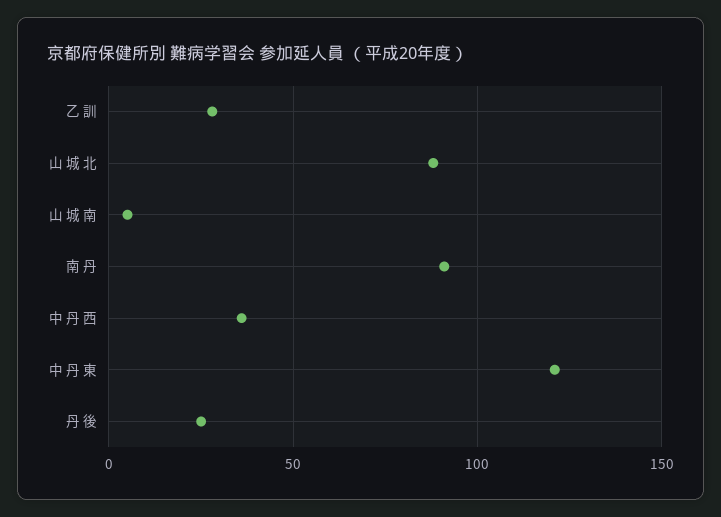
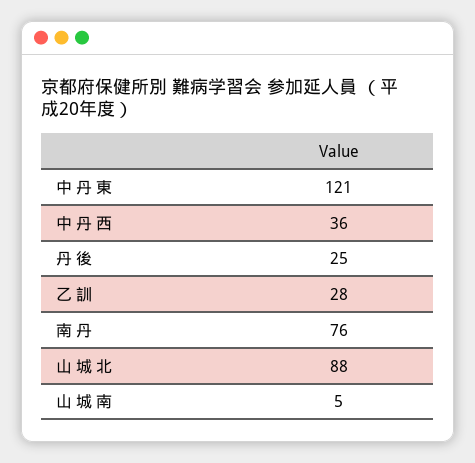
  {
    "乙 訓": 28,
    "山 城 北": 88,
    "山 城 南": 5,
-   "南 丹": 90,
+   "南 丹": 76,
    "中 丹 西": 36,
    "中 丹 東": 121,
    "丹 後": 25
  }

